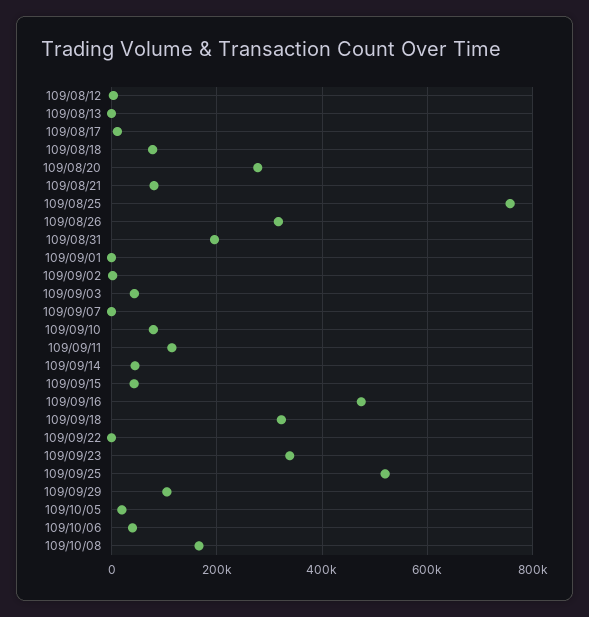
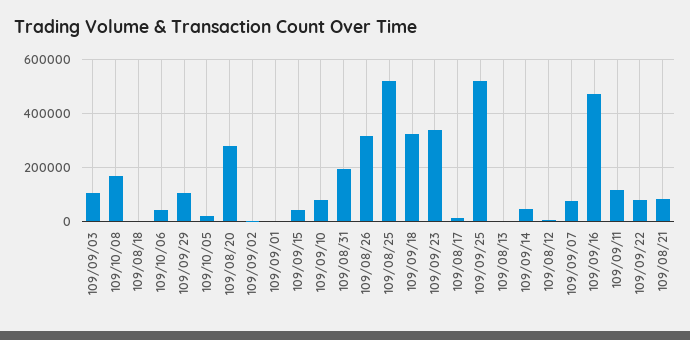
  {
    "109/08/12": 0,
    "109/08/13": 0,
    "109/08/17": 20000,
-   "109/08/18": 80000,
+   "109/08/18": 0,
    "109/08/20": 280000,
    "109/08/21": 80000,
-   "109/08/25": 760000,
+   "109/08/25": 525000,
    "109/08/26": 320000,
    "109/08/31": 200000,
    "109/09/01": 0,
    "109/09/02": 0,
-   "109/09/03": 40000,
+   "109/09/03": 100000,
-   "109/09/07": 0,
+   "109/09/07": 75000,
    "109/09/10": 80000,
    "109/09/11": 120000,
    "109/09/14": 40000,
    "109/09/15": 40000,
    "109/09/16": 480000,
    "109/09/18": 320000,
-   "109/09/22": 0,
+   "109/09/22": 75000,
    "109/09/23": 340000,
    "109/09/25": 520000,
    "109/09/29": 100000,
    "109/10/05": 20000,
    "109/10/06": 40000,
    "109/10/08": 160000
  }

